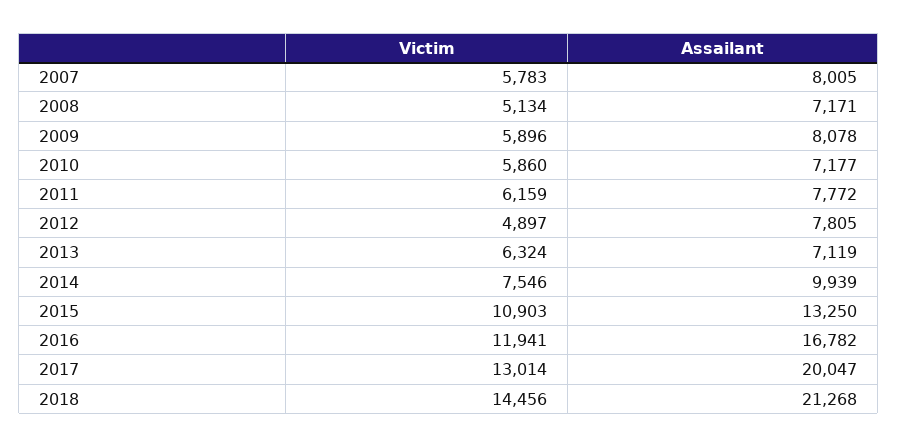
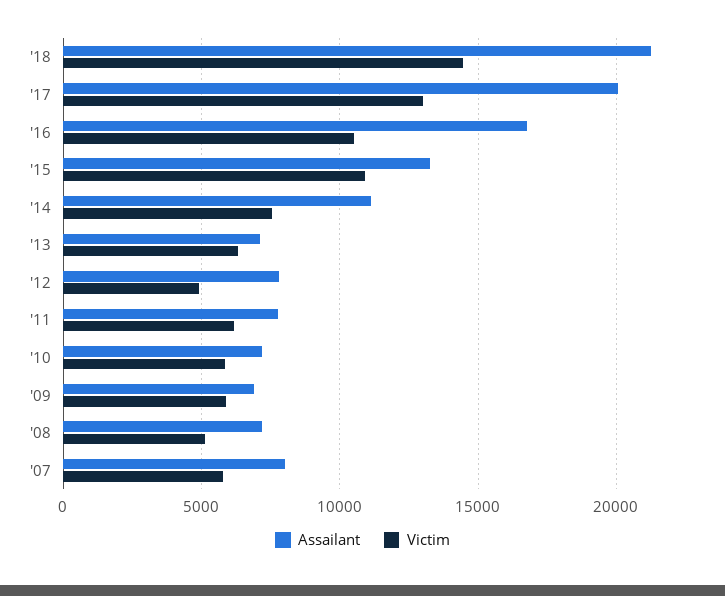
  {
    "Victim": {
      "2007": 5783,
      "2008": 5134,
      "2009": 5896,
      "2010": 5860,
      "2011": 6159,
      "2012": 4897,
      "2013": 6324,
      "2014": 7546,
      "2015": 10903,
-     "2016": 11941,
+     "2016": 10500,
      "2017": 13014,
      "2018": 14456
    },
    "Assailant": {
      "2007": 8005,
      "2008": 7171,
-     "2009": 8078,
+     "2009": 7000,
      "2010": 7177,
      "2011": 7772,
      "2012": 7805,
      "2013": 7119,
-     "2014": 9939,
+     "2014": 11000,
      "2015": 13250,
      "2016": 16782,
      "2017": 20047,
      "2018": 21268
    }
  }

